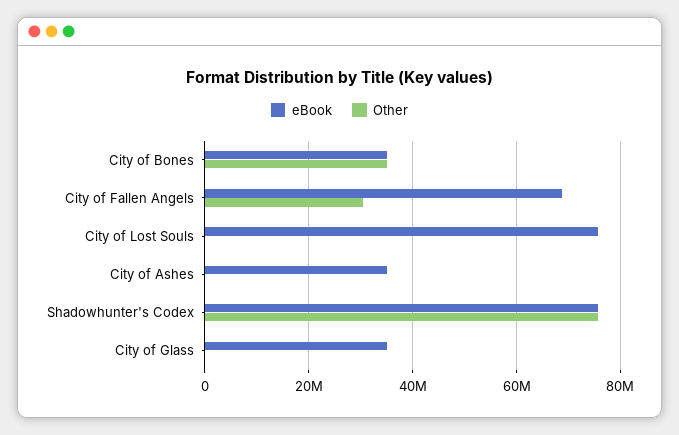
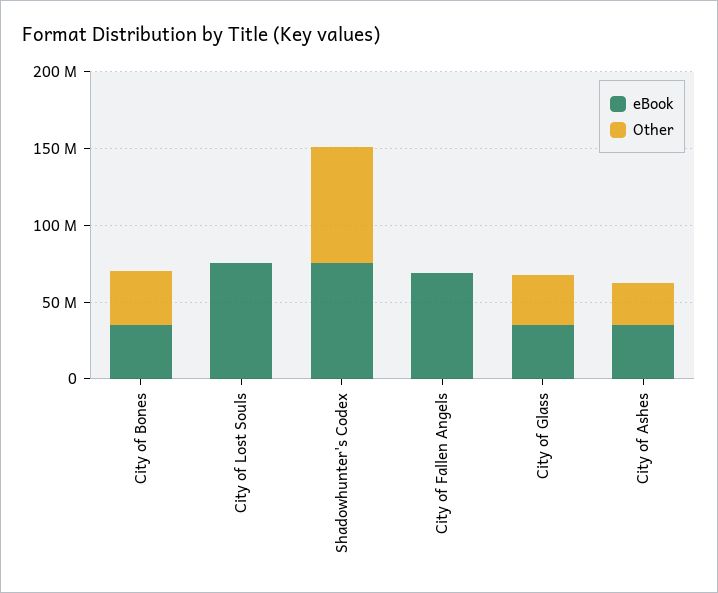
  {
    "eBook": {
      "City of Bones": 36000000,
      "City of Fallen Angels": 68000000,
      "City of Lost Souls": 76000000,
      "City of Ashes": 36000000,
      "Shadowhunter's Codex": 76000000,
      "City of Glass": 36000000
    },
    "Other": {
      "City of Bones": 36000000,
-     "City of Fallen Angels": 30000000,
+     "City of Fallen Angels": 0,
      "City of Lost Souls": 0,
-     "City of Ashes": 0,
+     "City of Ashes": 30000000,
      "Shadowhunter's Codex": 76000000,
-     "City of Glass": 0
+     "City of Glass": 30000000
    }
  }

